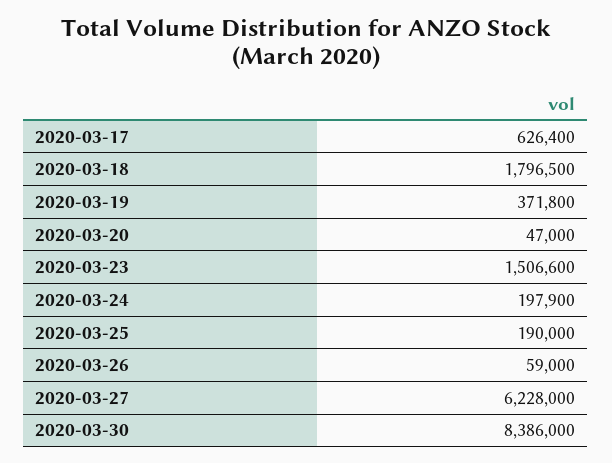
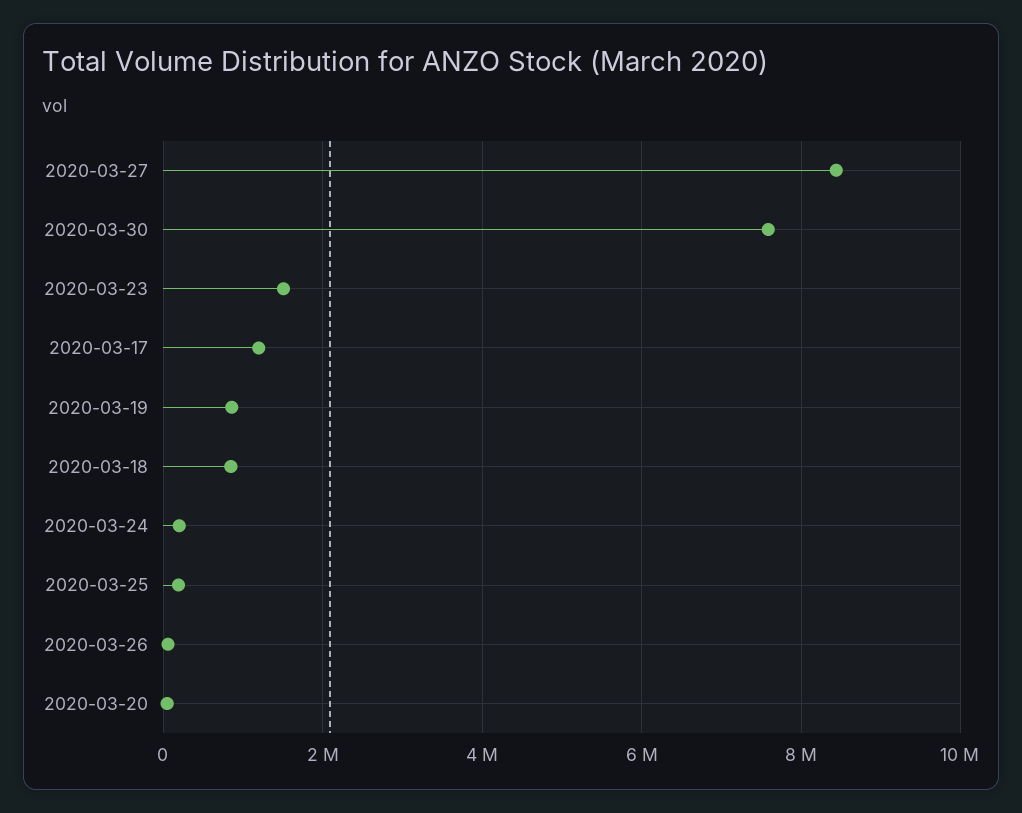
  {
-   "2020-03-17": 626400,
+   "2020-03-17": 1200000,
-   "2020-03-18": 1796500,
+   "2020-03-18": 800000,
-   "2020-03-19": 371800,
+   "2020-03-19": 800000,
    "2020-03-20": 47000,
    "2020-03-23": 1506600,
    "2020-03-24": 197900,
    "2020-03-25": 190000,
    "2020-03-26": 59000,
-   "2020-03-27": 6228000,
+   "2020-03-27": 8400000,
-   "2020-03-30": 8386000
+   "2020-03-30": 7600000
  }

